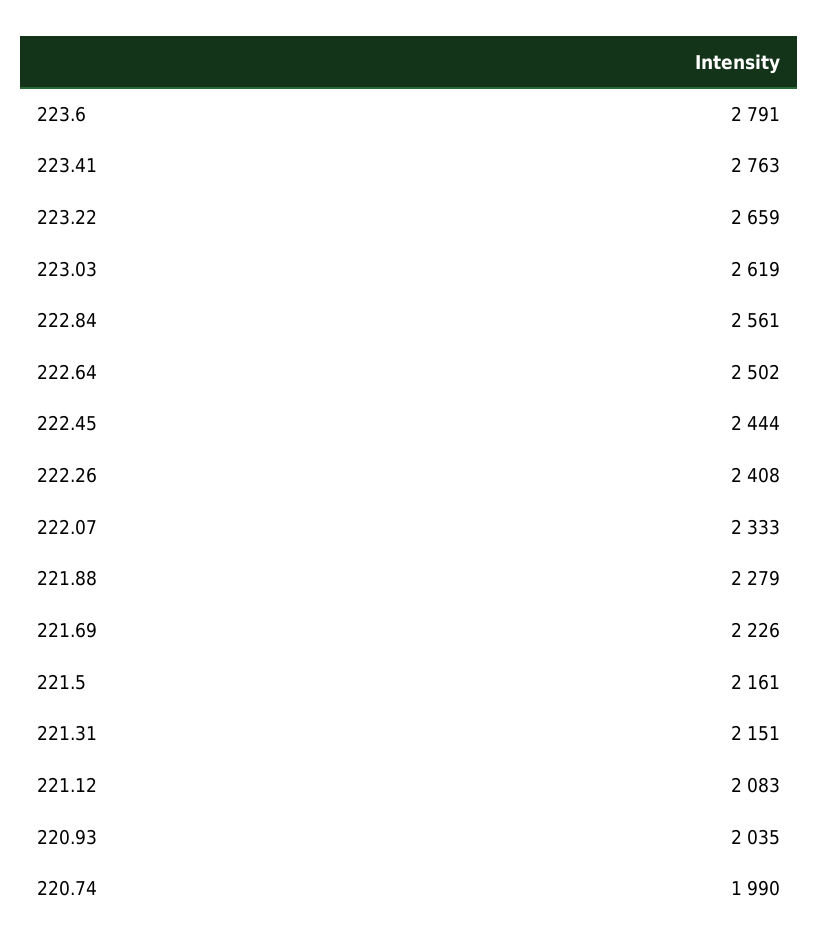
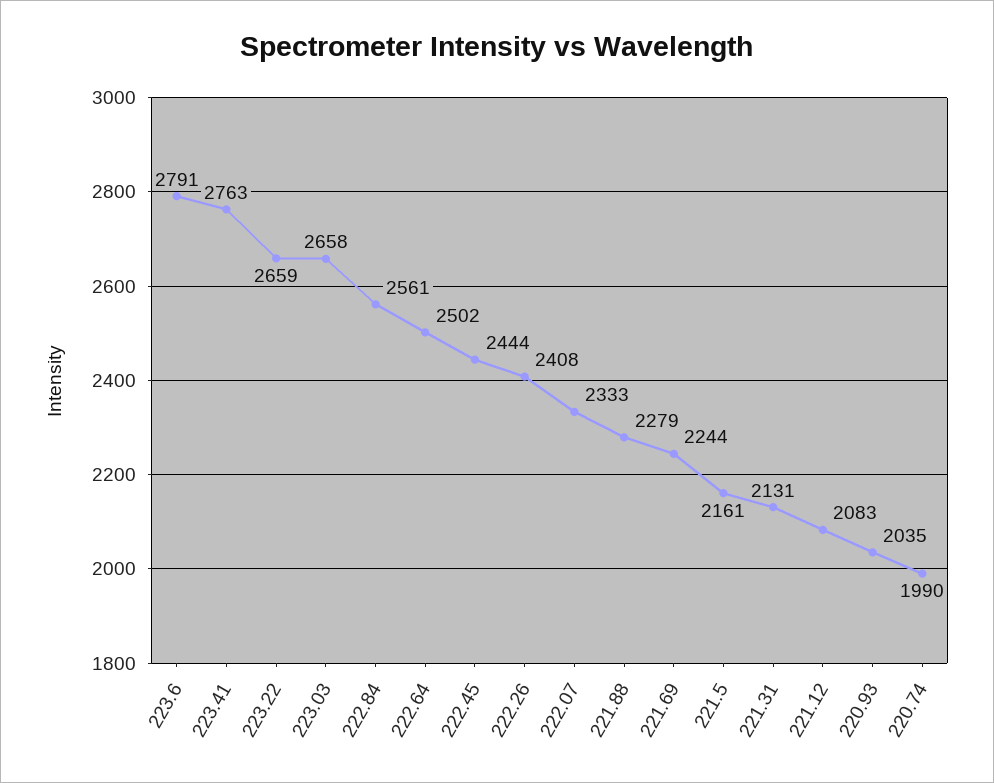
  {
    "223.6": 2791,
    "223.41": 2763,
    "223.22": 2659,
-   "223.03": 2619,
+   "223.03": 2658,
    "222.84": 2561,
    "222.64": 2502,
    "222.45": 2444,
    "222.26": 2408,
    "222.07": 2333,
    "221.88": 2279,
-   "221.69": 2226,
+   "221.69": 2244,
    "221.5": 2161,
-   "221.31": 2151,
+   "221.31": 2131,
    "221.12": 2083,
    "220.93": 2035,
    "220.74": 1990
  }

